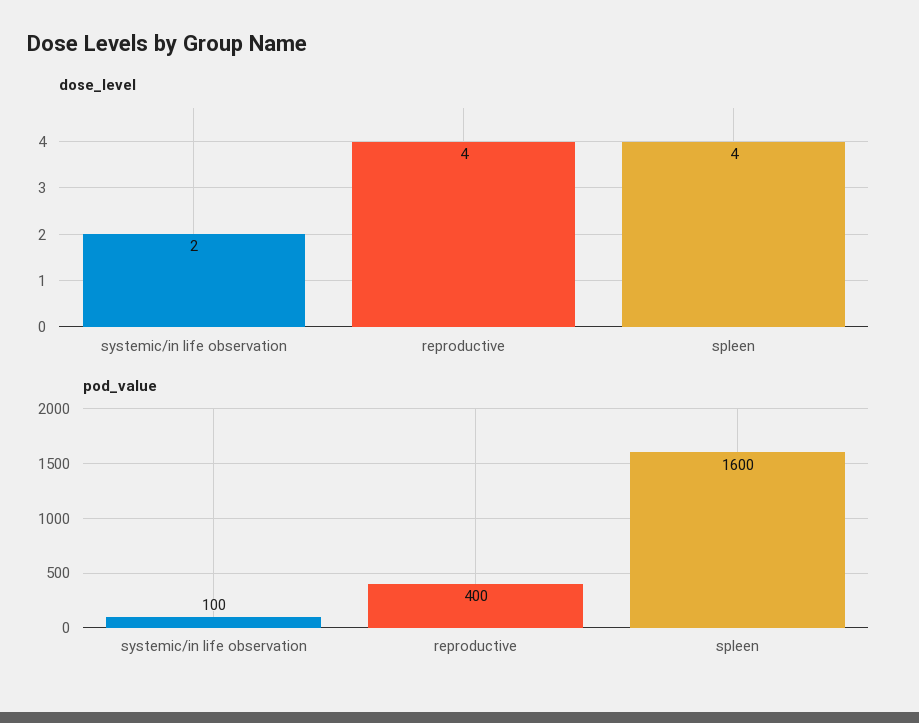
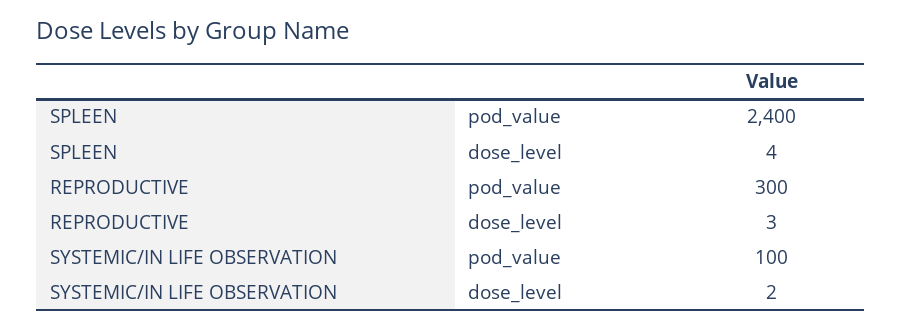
  {
    "dose_level": {
      "systemic/in life observation": 2,
-     "reproductive": 4,
+     "reproductive": 3,
      "spleen": 4
    },
    "pod_value": {
      "systemic/in life observation": 100,
-     "reproductive": 400,
+     "reproductive": 300,
-     "spleen": 1600
+     "spleen": 2400
    }
  }

